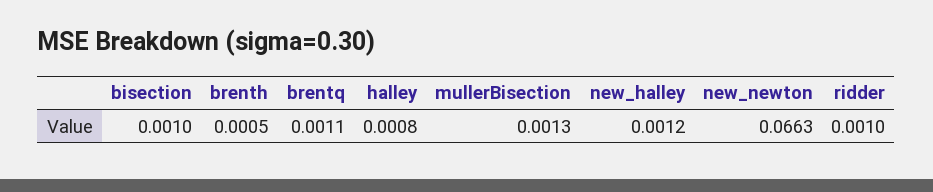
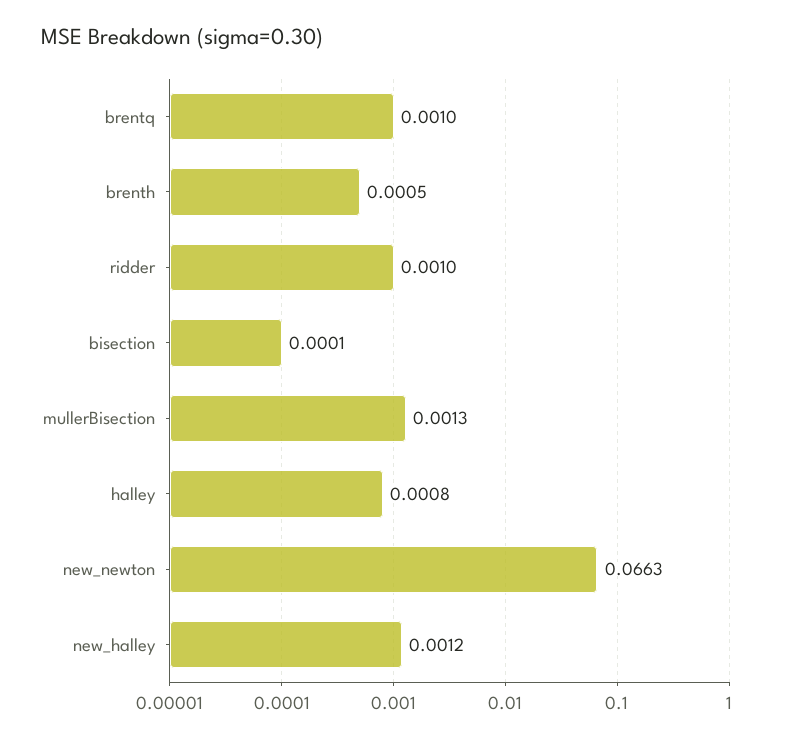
  {
-   "bisection": 0.001,
+   "bisection": 0.0001,
    "brenth": 0.0005,
-   "brentq": 0.0011,
+   "brentq": 0.001,
    "halley": 0.0008,
    "mullerBisection": 0.0013,
    "new_halley": 0.0012,
    "new_newton": 0.0663,
    "ridder": 0.001
  }

